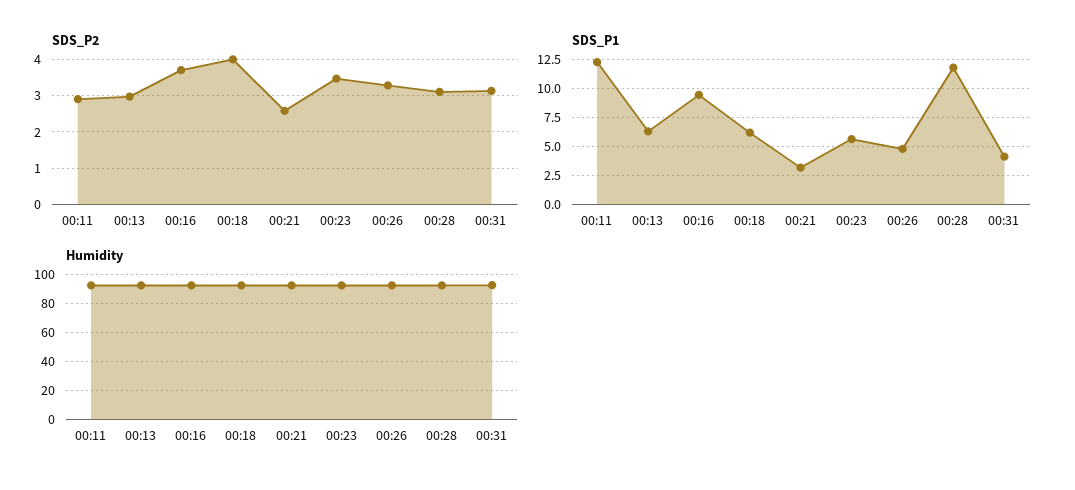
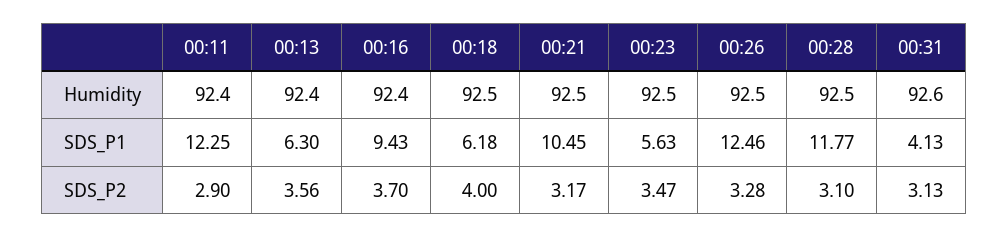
  {
    "SDS_P2": {
      "00:11": 2.9,
-     "00:13": 3,
+     "00:13": 3.56,
      "00:16": 3.7,
      "00:18": 4,
-     "00:21": 2.6,
+     "00:21": 3.17,
      "00:23": 3.47,
      "00:26": 3.28,
      "00:28": 3.1,
      "00:31": 3.13
    },
    "SDS_P1": {
      "00:11": 12.25,
      "00:13": 6.3,
      "00:16": 9.43,
      "00:18": 6.18,
-     "00:21": 2.5,
+     "00:21": 10.45,
      "00:23": 5.63,
-     "00:26": 5,
+     "00:26": 12.46,
      "00:28": 11.77,
      "00:31": 4.13
    },
    "Humidity": {
      "00:11": 92.4,
      "00:13": 92.4,
      "00:16": 92.4,
      "00:18": 92.5,
      "00:21": 92.5,
      "00:23": 92.5,
      "00:26": 92.5,
      "00:28": 92.5,
      "00:31": 92.6
    }
  }

